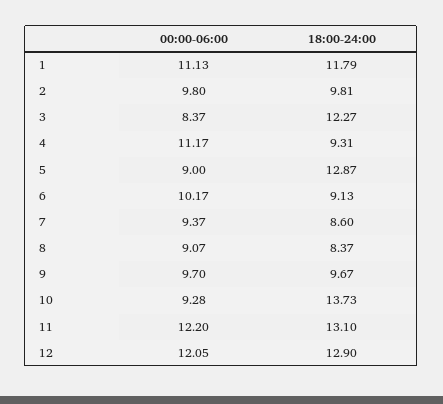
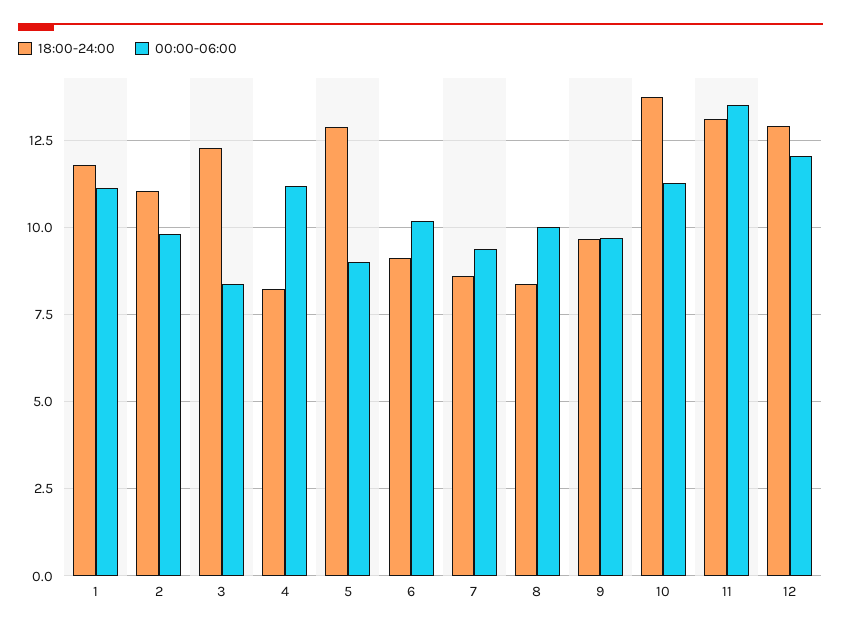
  {
    "00:00-06:00": {
      "1": 11.13,
      "2": 9.8,
      "3": 8.37,
      "4": 11.17,
      "5": 9,
      "6": 10.17,
      "7": 9.37,
-     "8": 9.07,
+     "8": 10,
      "9": 9.7,
-     "10": 9.28,
+     "10": 11.25,
-     "11": 12.2,
+     "11": 13.5,
      "12": 12.05
    },
    "18:00-24:00": {
      "1": 11.79,
-     "2": 9.81,
+     "2": 11,
      "3": 12.27,
-     "4": 9.31,
+     "4": 8.25,
      "5": 12.87,
      "6": 9.13,
      "7": 8.6,
      "8": 8.37,
      "9": 9.67,
      "10": 13.73,
      "11": 13.1,
      "12": 12.9
    }
  }

